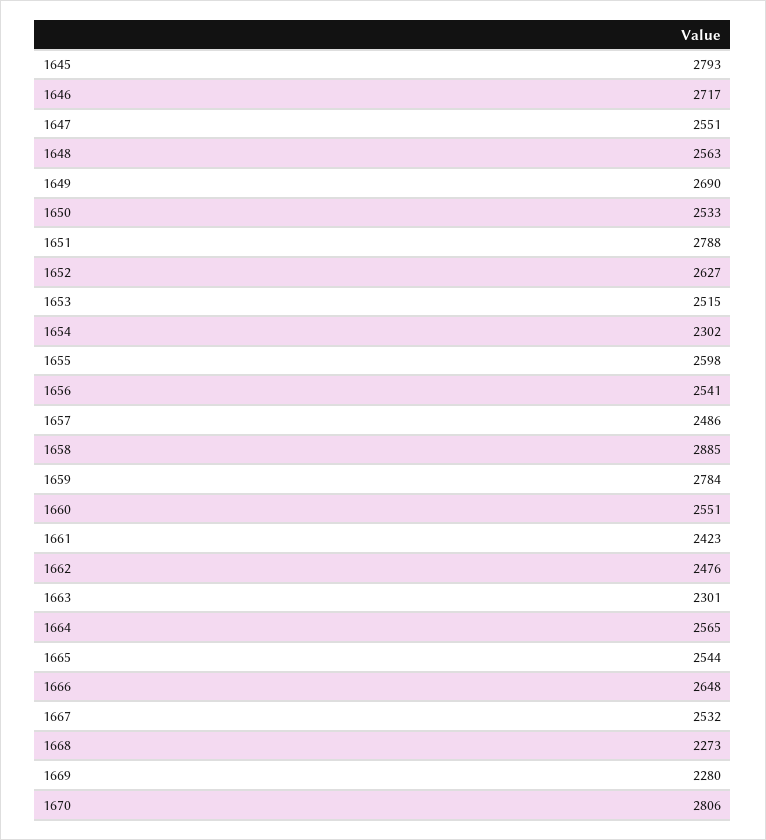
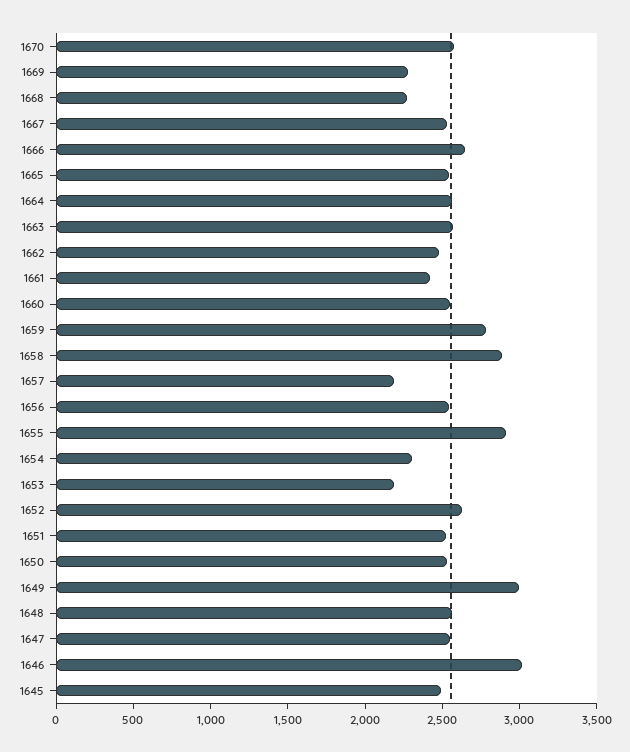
  {
-   "1645": 2793,
+   "1645": 2500,
-   "1646": 2717,
+   "1646": 3000,
    "1647": 2551,
    "1648": 2563,
-   "1649": 2690,
+   "1649": 3000,
    "1650": 2533,
-   "1651": 2788,
+   "1651": 2500,
    "1652": 2627,
-   "1653": 2515,
+   "1653": 2200,
    "1654": 2302,
-   "1655": 2598,
+   "1655": 2900,
    "1656": 2541,
-   "1657": 2486,
+   "1657": 2200,
    "1658": 2885,
    "1659": 2784,
    "1660": 2551,
    "1661": 2423,
    "1662": 2476,
-   "1663": 2301,
+   "1663": 2600,
    "1664": 2565,
    "1665": 2544,
    "1666": 2648,
    "1667": 2532,
    "1668": 2273,
    "1669": 2280,
-   "1670": 2806
+   "1670": 2600
  }

